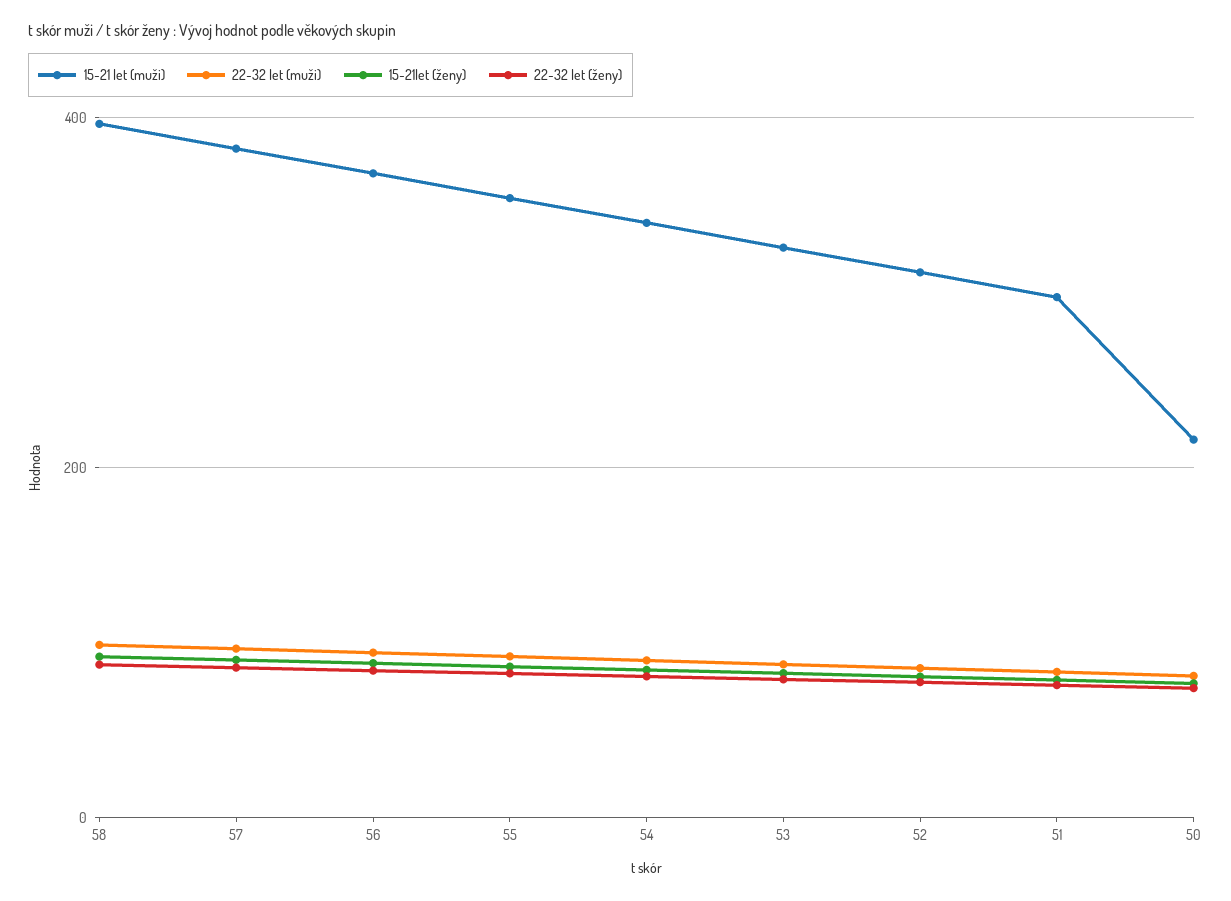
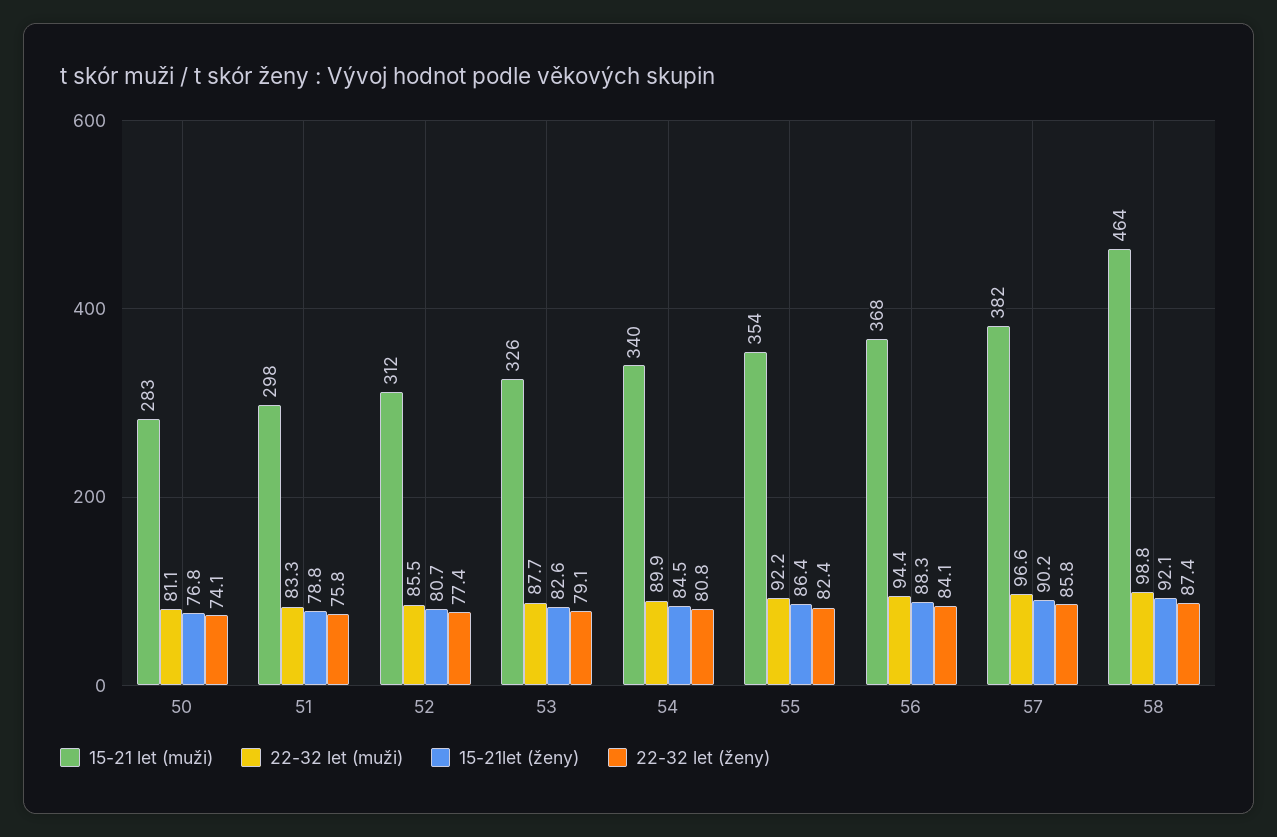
  {
    "15-21 let (muži)": {
-     "58": 400,
+     "58": 464,
      "57": 382,
      "56": 368,
      "55": 354,
      "54": 340,
      "53": 326,
      "52": 312,
      "51": 298,
-     "50": 220
+     "50": 283
    },
    "22-32 let (muži)": {
      "58": 98.8,
      "57": 96.6,
      "56": 94.4,
      "55": 92.2,
      "54": 89.9,
      "53": 87.7,
      "52": 85.5,
      "51": 83.3,
      "50": 81.1
    },
    "15-21let (ženy)": {
      "58": 92.1,
      "57": 90.2,
      "56": 88.3,
      "55": 86.4,
      "54": 84.5,
      "53": 82.6,
      "52": 80.7,
      "51": 78.8,
      "50": 76.8
    },
    "22-32 let (ženy)": {
      "58": 87.4,
      "57": 85.8,
      "56": 84.1,
      "55": 82.4,
      "54": 80.8,
      "53": 79.1,
      "52": 77.4,
      "51": 75.8,
      "50": 74.1
    }
  }

